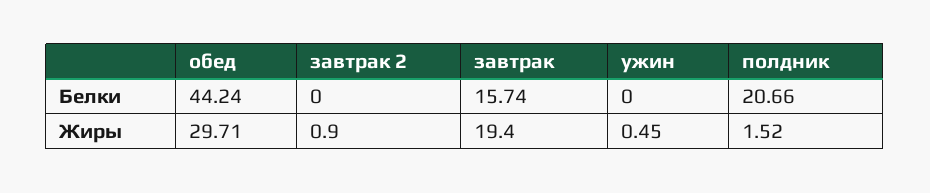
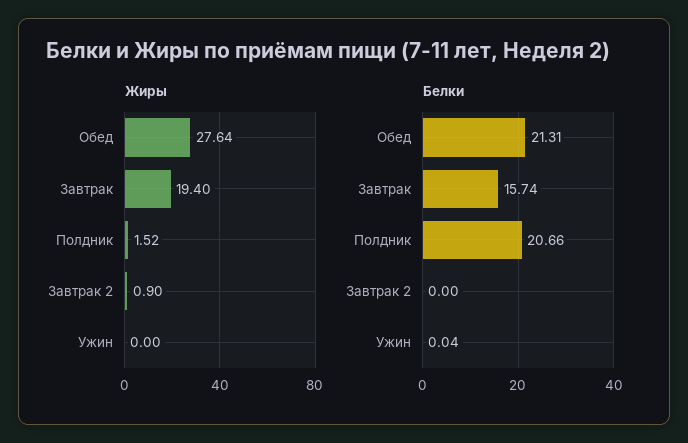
  {
    "Белки": {
-     "обед": 44.24,
+     "обед": 21.31,
      "завтрак 2": 0,
      "завтрак": 15.74,
-     "ужин": 0,
+     "ужин": 0.04,
      "полдник": 20.66
    },
    "Жиры": {
-     "обед": 29.71,
+     "обед": 27.64,
      "завтрак 2": 0.9,
      "завтрак": 19.4,
-     "ужин": 0.45,
+     "ужин": 0,
      "полдник": 1.52
    }
  }

